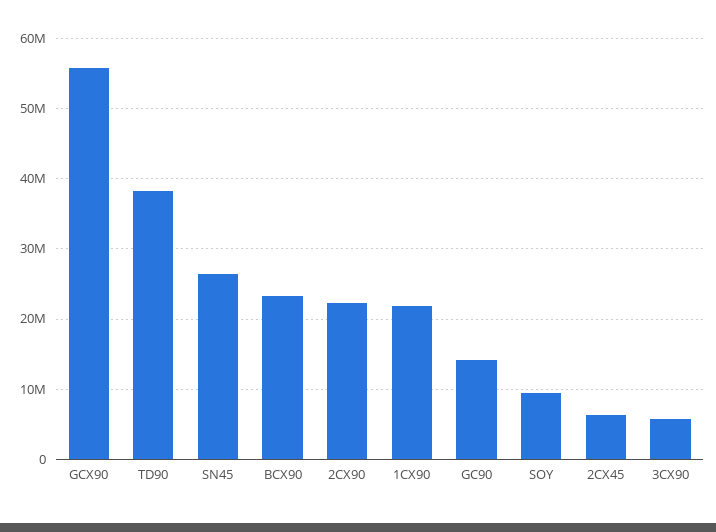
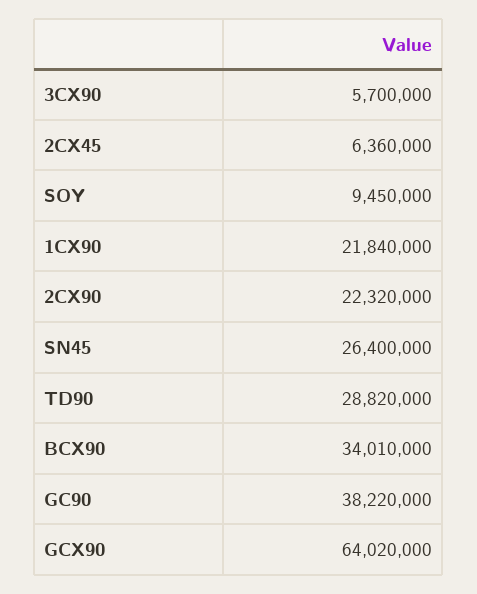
  {
-   "GCX90": 56000000,
+   "GCX90": 64020000,
-   "TD90": 38000000,
+   "TD90": 28820000,
    "SN45": 26400000,
-   "BCX90": 23000000,
+   "BCX90": 34010000,
    "2CX90": 22320000,
    "1CX90": 21840000,
-   "GC90": 14000000,
+   "GC90": 38220000,
    "SOY": 9450000,
    "2CX45": 6360000,
    "3CX90": 5700000
  }

